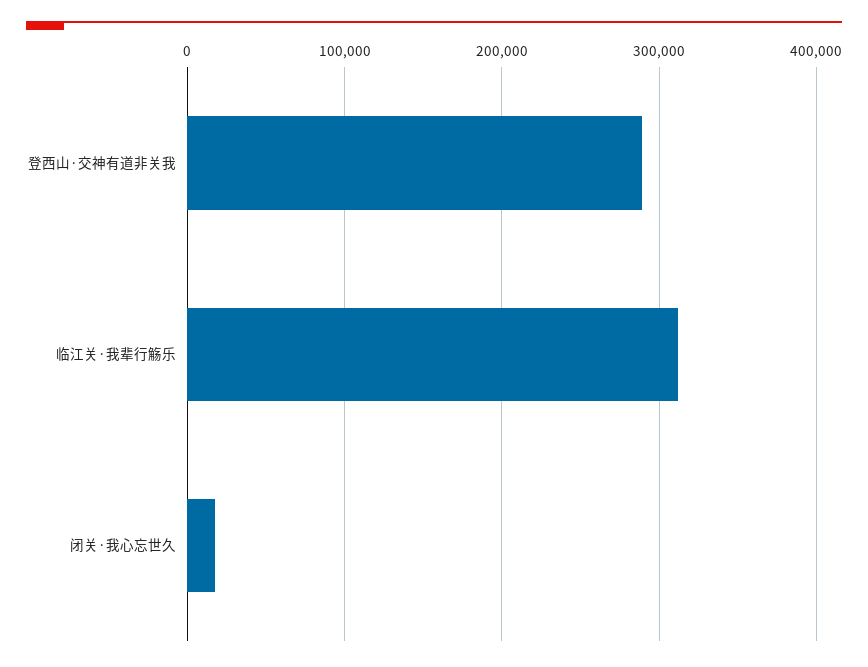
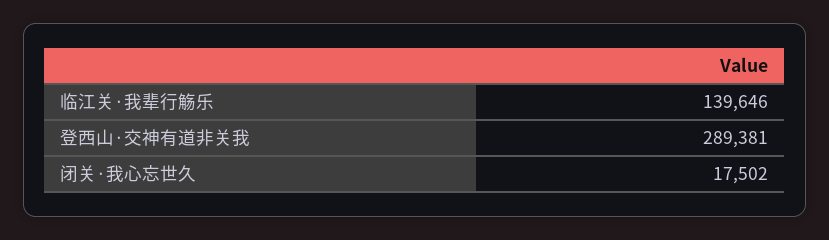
  {
    "登西山·交神有道非关我": 289381,
-   "临江关·我辈行觞乐": 310000,
+   "临江关·我辈行觞乐": 139646,
    "闭关·我心忘世久": 17502
  }

